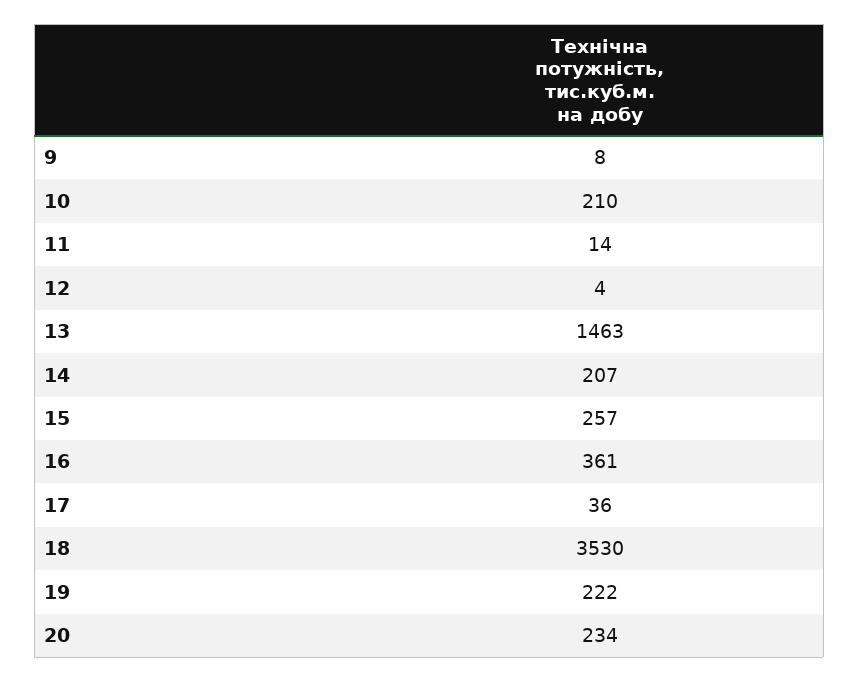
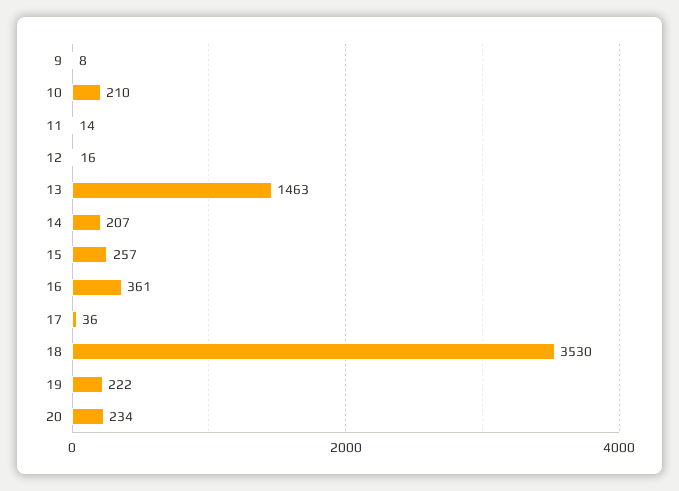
  {
    "9": 8,
    "10": 210,
    "11": 14,
-   "12": 4,
+   "12": 16,
    "13": 1463,
    "14": 207,
    "15": 257,
    "16": 361,
    "17": 36,
    "18": 3530,
    "19": 222,
    "20": 234
  }

